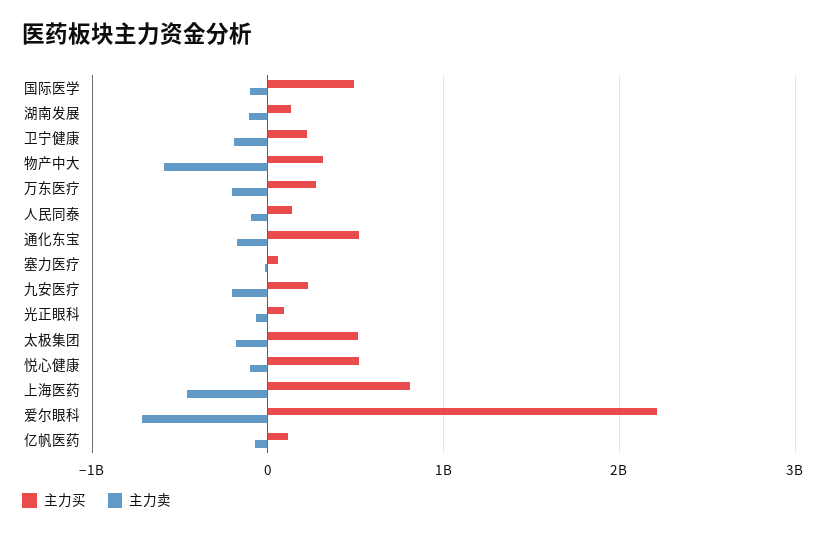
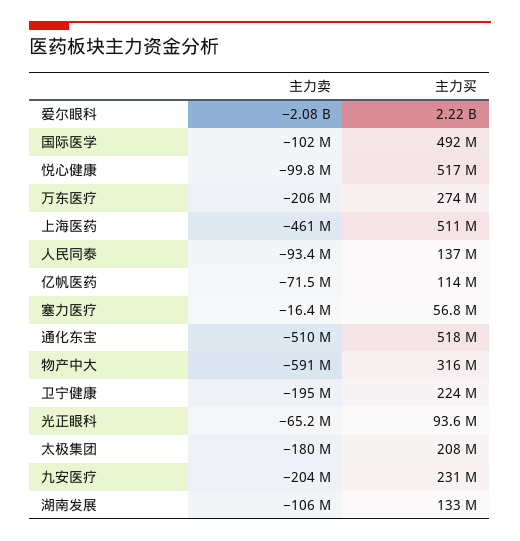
  {
    "主力买": {
      "国际医学": 492000000,
      "湖南发展": 133000000,
      "卫宁健康": 224000000,
      "物产中大": 316000000,
      "万东医疗": 274000000,
      "人民同泰": 137000000,
      "通化东宝": 518000000,
      "塞力医疗": 56800000,
      "九安医疗": 231000000,
      "光正眼科": 93600000,
-     "太极集团": 500000000,
+     "太极集团": 208000000,
      "悦心健康": 517000000,
-     "上海医药": 800000000,
+     "上海医药": 511000000,
      "爱尔眼科": 2220000000,
      "亿帆医药": 114000000
    },
    "主力卖": {
      "国际医学": -102000000,
      "湖南发展": -106000000,
      "卫宁健康": -195000000,
      "物产中大": -591000000,
      "万东医疗": -206000000,
      "人民同泰": -93400000,
-     "通化东宝": -200000000,
+     "通化东宝": -510000000,
      "塞力医疗": -16400000,
      "九安医疗": -204000000,
      "光正眼科": -65200000,
      "太极集团": -180000000,
      "悦心健康": -99800000,
      "上海医药": -461000000,
-     "爱尔眼科": -700000000,
+     "爱尔眼科": -2080000000,
      "亿帆医药": -71500000
    }
  }

